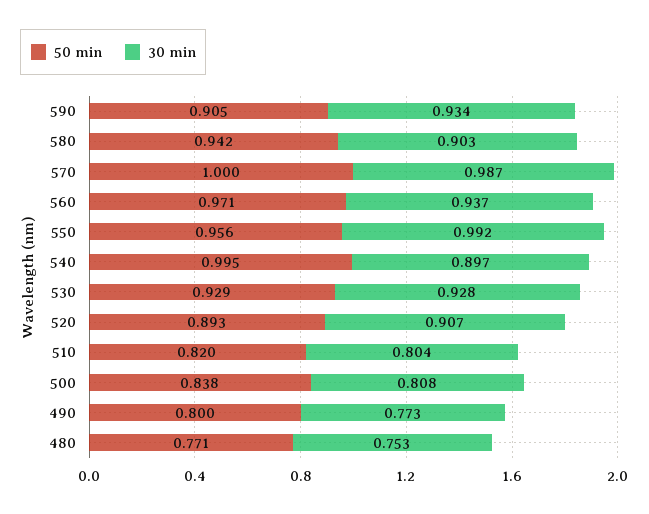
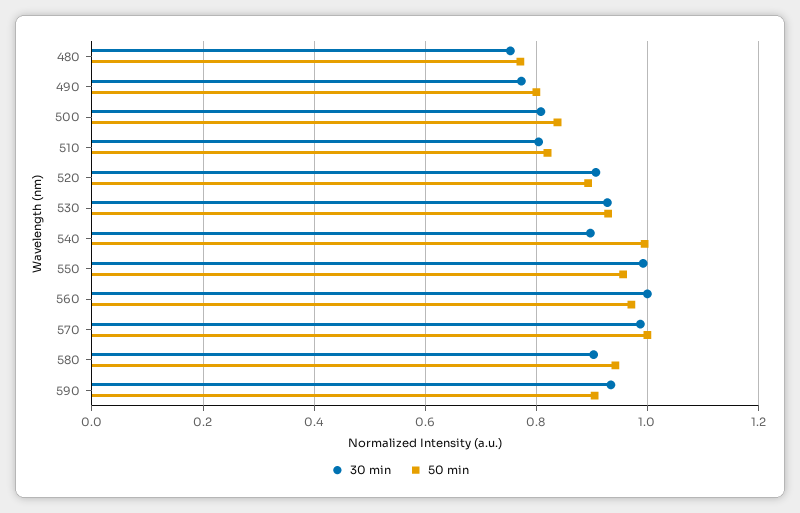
  {
    "50 min": {
      "590": 0.905,
      "580": 0.942,
      "570": 1,
      "560": 0.971,
      "550": 0.956,
      "540": 0.995,
      "530": 0.929,
      "520": 0.893,
      "510": 0.82,
      "500": 0.838,
      "490": 0.8,
      "480": 0.771
    },
    "30 min": {
      "590": 0.934,
      "580": 0.903,
      "570": 0.987,
-     "560": 0.937,
+     "560": 1,
      "550": 0.992,
      "540": 0.897,
      "530": 0.928,
      "520": 0.907,
      "510": 0.804,
      "500": 0.808,
      "490": 0.773,
      "480": 0.753
    }
  }

